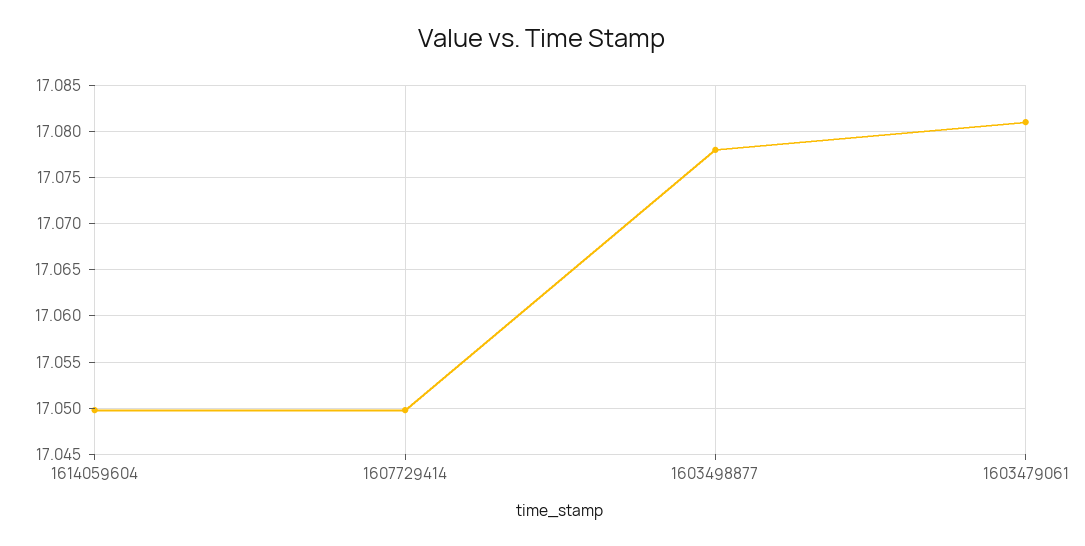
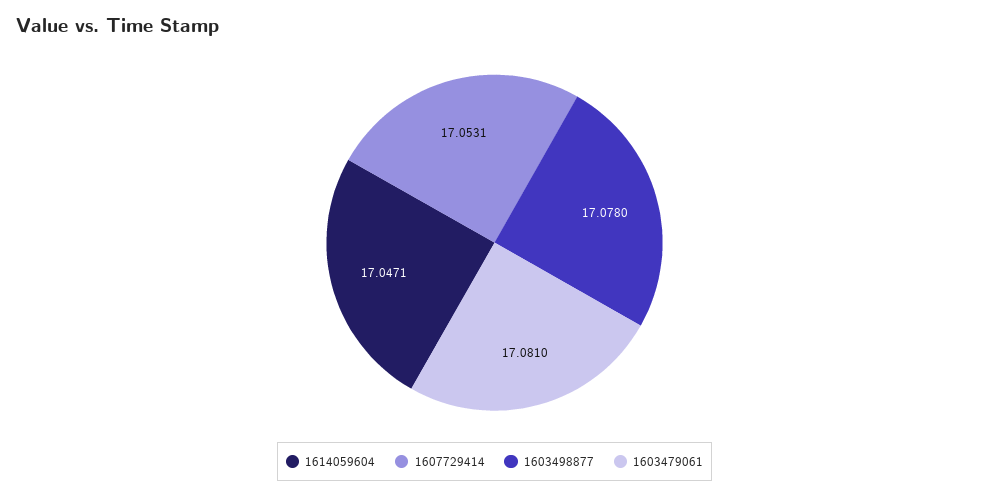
  {
-   "1614059604": 17.05,
+   "1614059604": 17.0471,
-   "1607729414": 17.05,
+   "1607729414": 17.0531,
    "1603498877": 17.078,
    "1603479061": 17.081
  }

